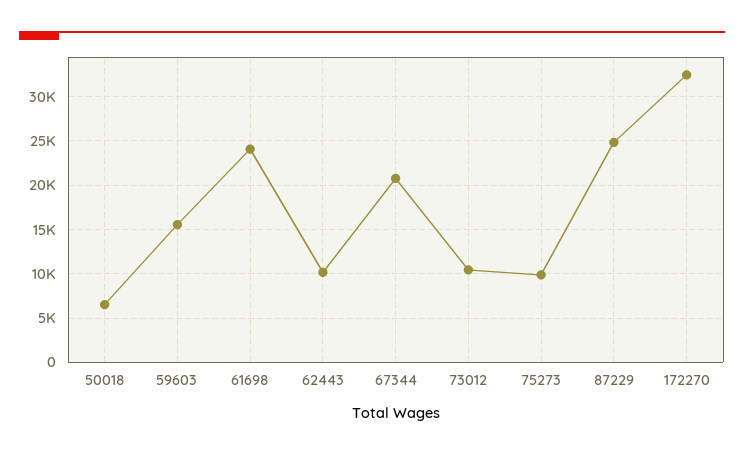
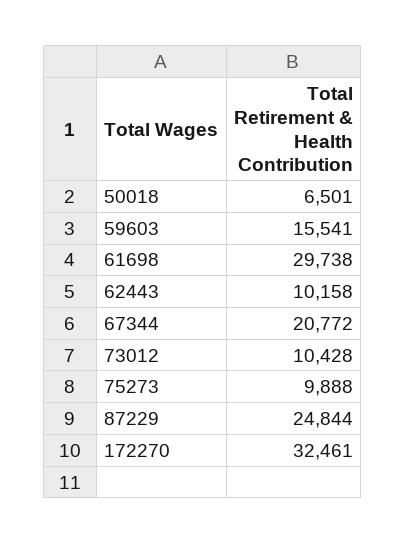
  {
    "50018": 6501,
    "59603": 15541,
-   "61698": 24000,
+   "61698": 29738,
    "62443": 10158,
    "67344": 20772,
    "73012": 10428,
    "75273": 9888,
    "87229": 24844,
    "172270": 32461
  }

